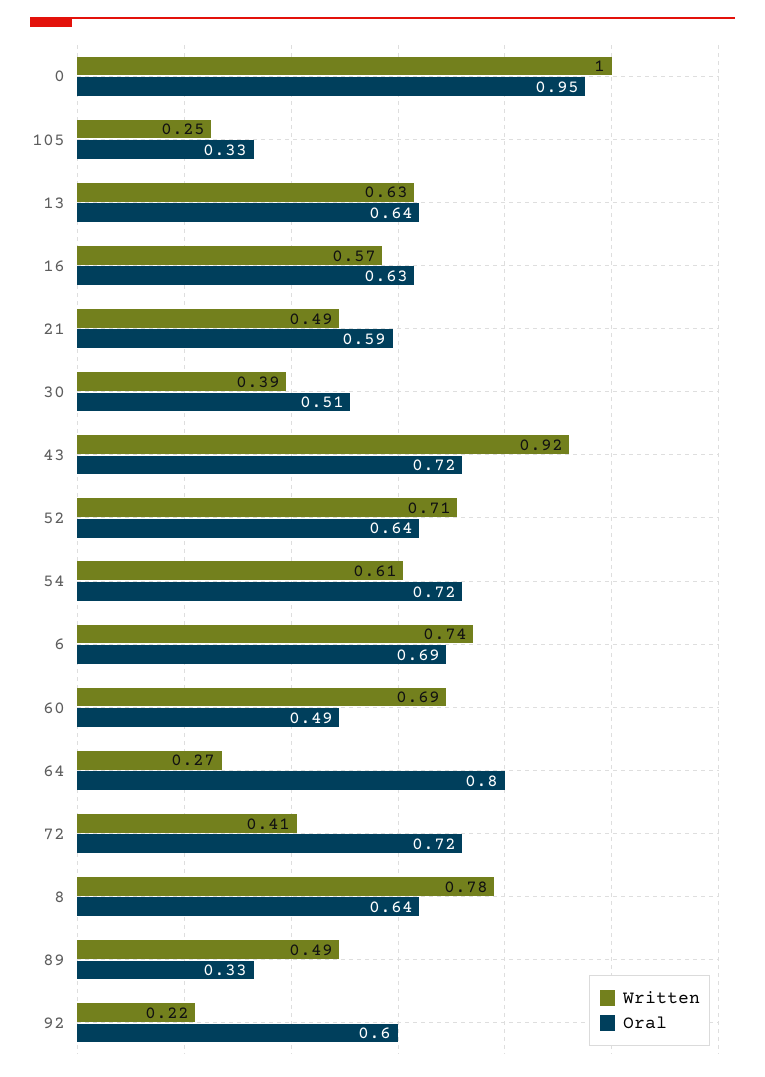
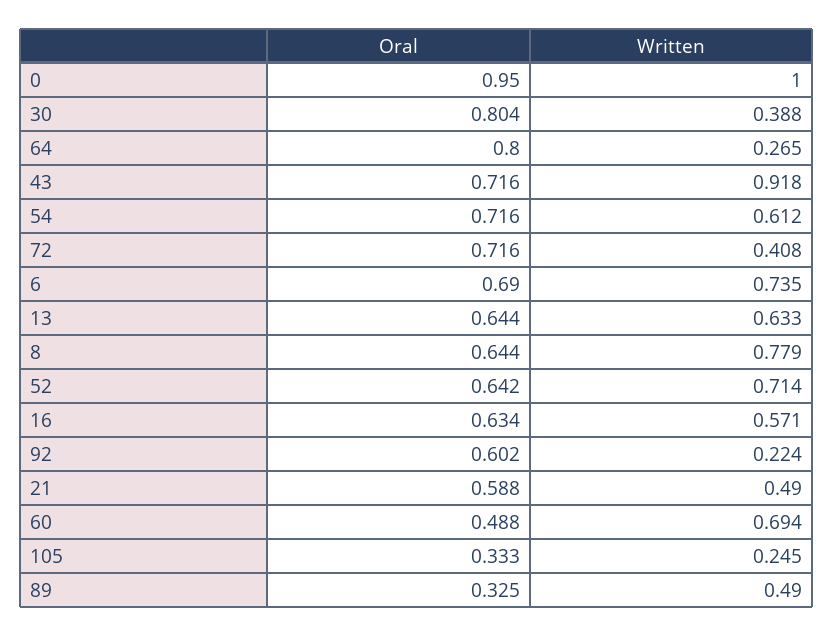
  {
    "Written": {
      "0": 1,
      "105": 0.245,
      "13": 0.633,
      "16": 0.571,
      "21": 0.49,
      "30": 0.388,
      "43": 0.918,
      "52": 0.714,
      "54": 0.612,
      "6": 0.735,
      "60": 0.694,
      "64": 0.265,
      "72": 0.408,
      "8": 0.779,
      "89": 0.49,
      "92": 0.224
    },
    "Oral": {
      "0": 0.95,
      "105": 0.333,
      "13": 0.644,
      "16": 0.634,
      "21": 0.588,
-     "30": 0.51,
+     "30": 0.804,
      "43": 0.716,
      "52": 0.642,
      "54": 0.716,
      "6": 0.69,
      "60": 0.488,
      "64": 0.8,
      "72": 0.716,
      "8": 0.644,
      "89": 0.325,
      "92": 0.602
    }
  }

